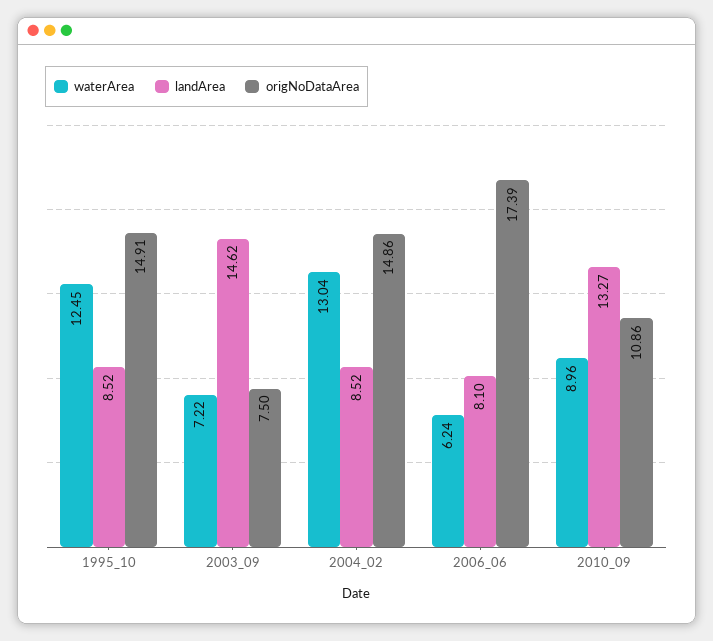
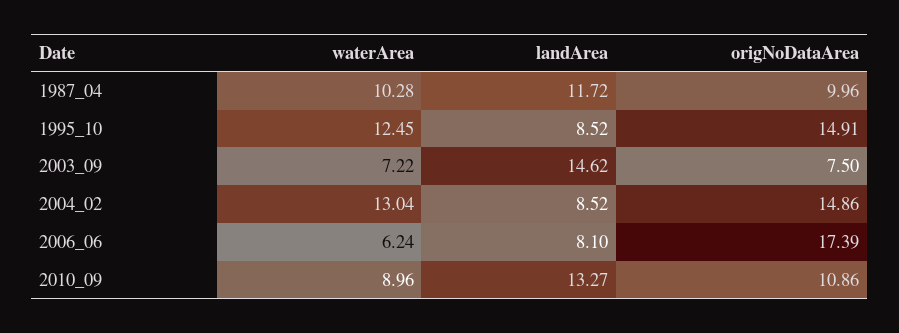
  {
    "waterArea": {
      "1995_10": 12.45,
      "2003_09": 7.22,
      "2004_02": 13.04,
      "2006_06": 6.24,
-     "2010_09": 8.96
+     "2010_09": 8.96,
+     "1987_04": 10.28
    },
    "landArea": {
      "1995_10": 8.52,
      "2003_09": 14.62,
      "2004_02": 8.52,
      "2006_06": 8.1,
-     "2010_09": 13.27
+     "2010_09": 13.27,
+     "1987_04": 11.72
    },
    "origNoDataArea": {
      "1995_10": 14.91,
      "2003_09": 7.5,
      "2004_02": 14.86,
      "2006_06": 17.39,
-     "2010_09": 10.86
+     "2010_09": 10.86,
+     "1987_04": 9.96
    }
  }

